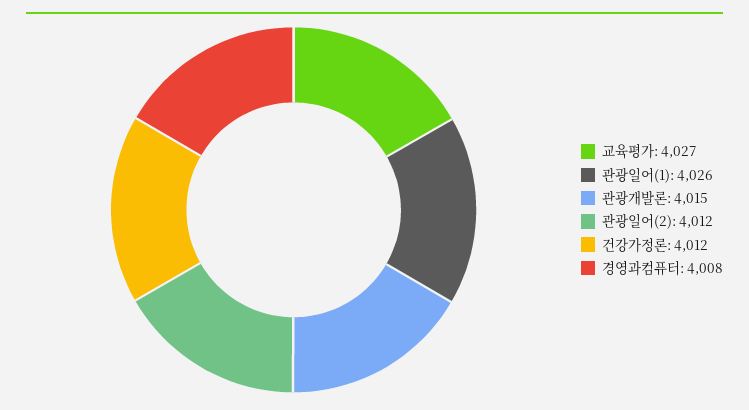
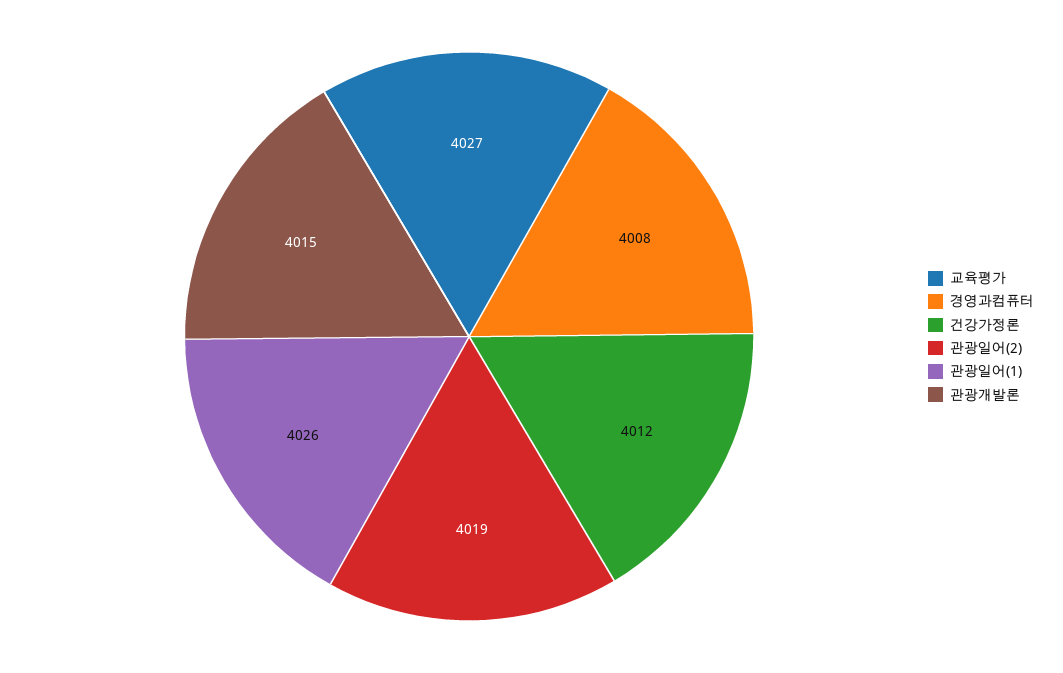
  {
    "교육평가": 4027,
    "관광일어(1)": 4026,
    "관광개발론": 4015,
-   "관광일어(2)": 4012,
+   "관광일어(2)": 4019,
    "건강가정론": 4012,
    "경영과컴퓨터": 4008
  }

